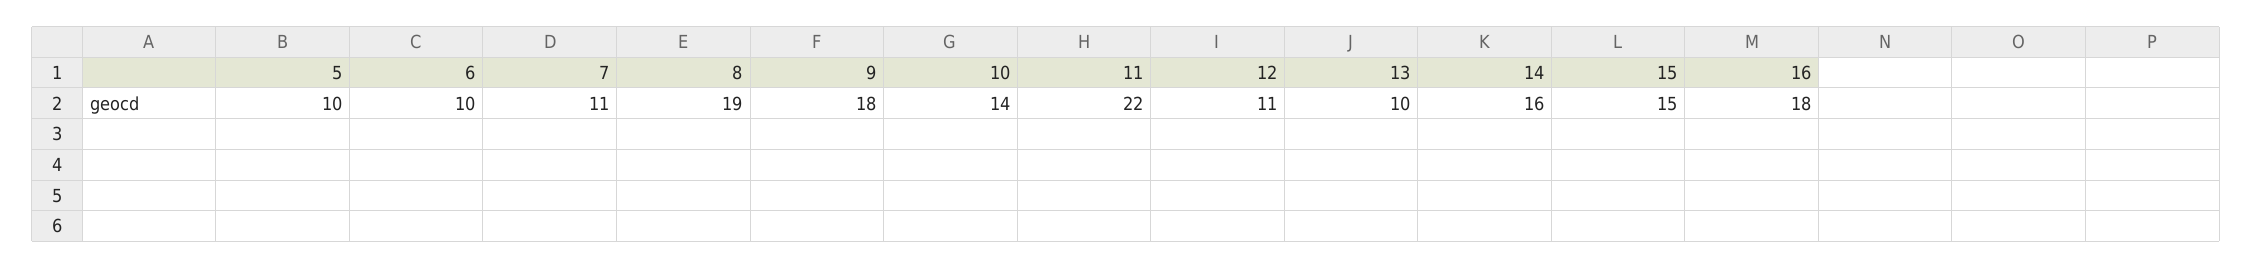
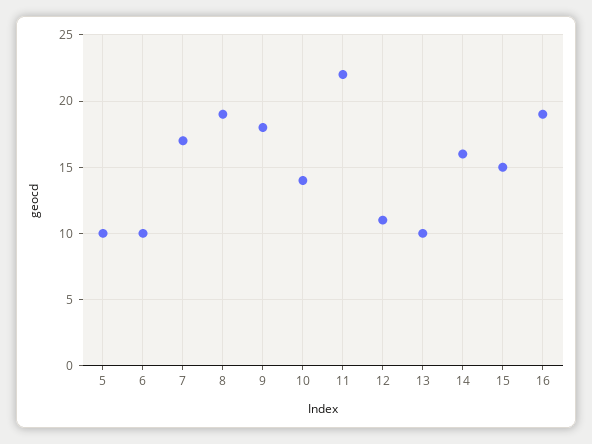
  {
    "5": 10,
    "6": 10,
-   "7": 11,
+   "7": 17,
    "8": 19,
    "9": 18,
    "10": 14,
    "11": 22,
    "12": 11,
    "13": 10,
    "14": 16,
    "15": 15,
-   "16": 18
+   "16": 19
  }

